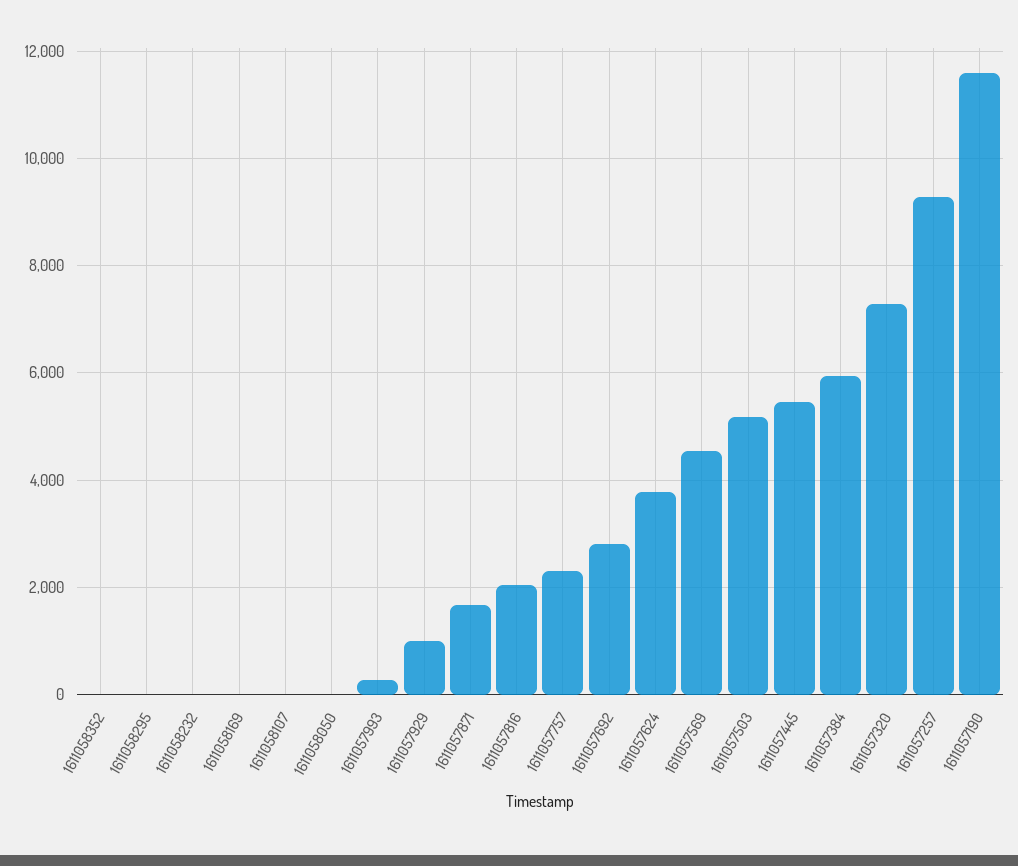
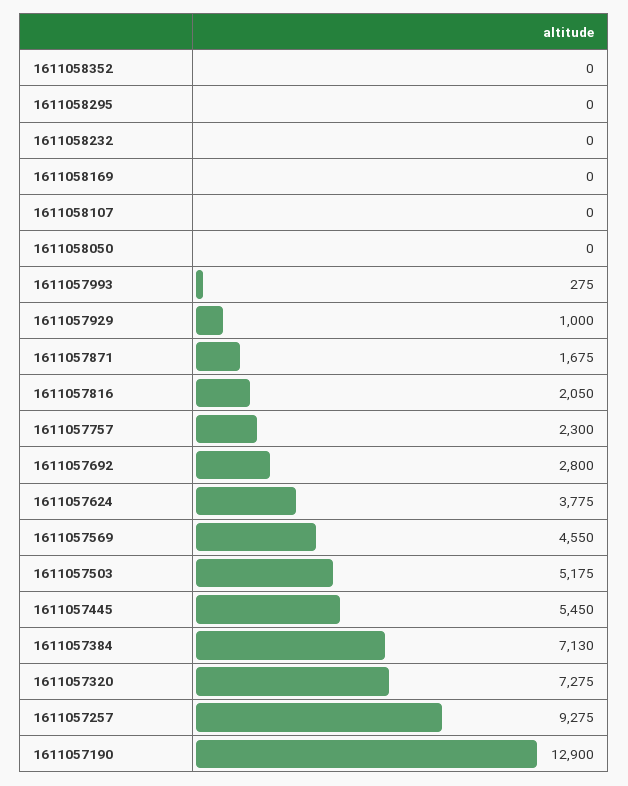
  {
    "1611058352": 0,
    "1611058295": 0,
    "1611058232": 0,
    "1611058169": 0,
    "1611058107": 0,
    "1611058050": 0,
    "1611057993": 275,
    "1611057929": 1000,
    "1611057871": 1675,
    "1611057816": 2050,
    "1611057757": 2300,
    "1611057692": 2800,
    "1611057624": 3775,
    "1611057569": 4550,
    "1611057503": 5175,
    "1611057445": 5450,
-   "1611057384": 6000,
+   "1611057384": 7130,
    "1611057320": 7275,
    "1611057257": 9275,
-   "1611057190": 11600
+   "1611057190": 12900
  }

